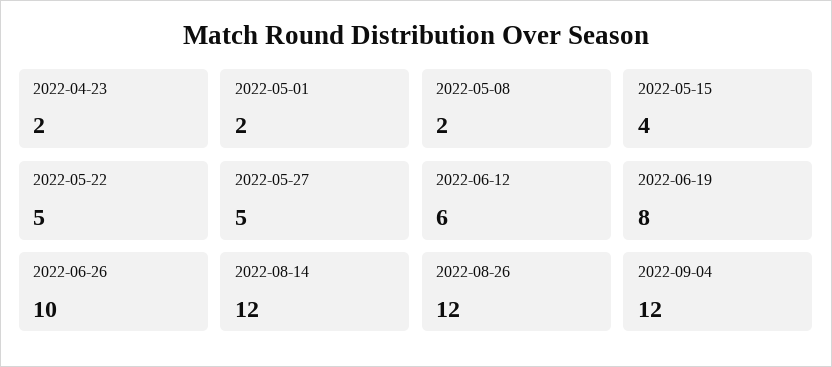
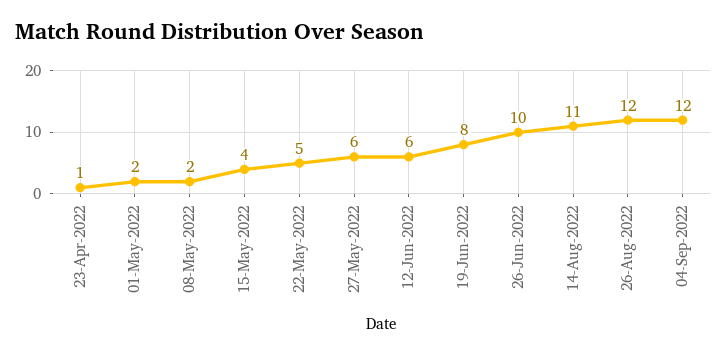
  {
-   "2022-04-23": 2,
+   "2022-04-23": 1,
    "2022-05-01": 2,
    "2022-05-08": 2,
    "2022-05-15": 4,
    "2022-05-22": 5,
-   "2022-05-27": 5,
+   "2022-05-27": 6,
    "2022-06-12": 6,
    "2022-06-19": 8,
    "2022-06-26": 10,
-   "2022-08-14": 12,
+   "2022-08-14": 11,
    "2022-08-26": 12,
    "2022-09-04": 12
  }

